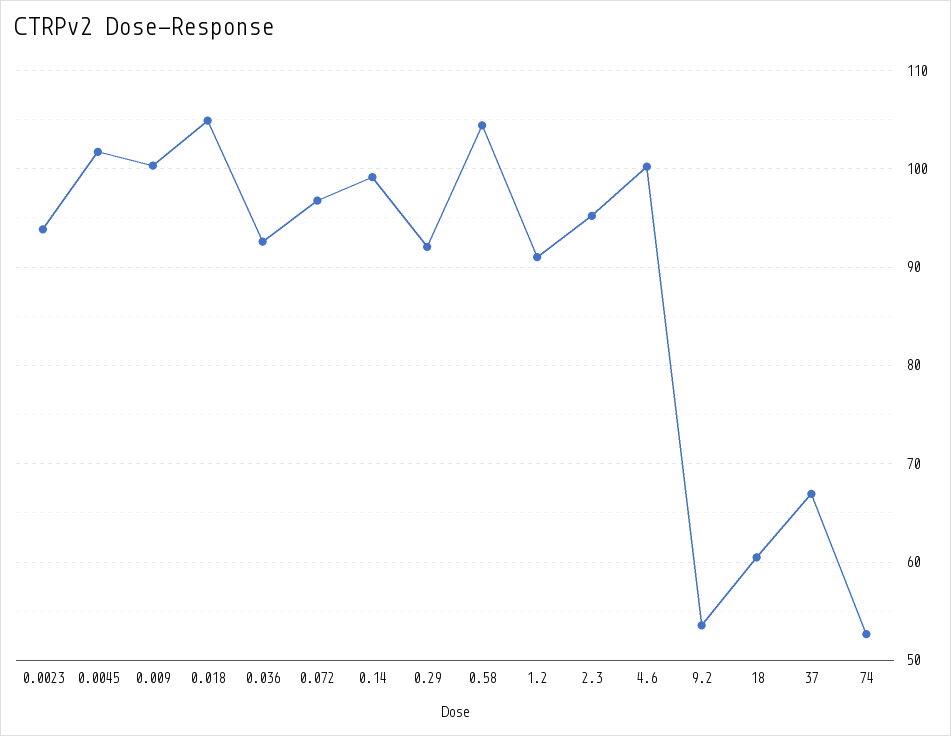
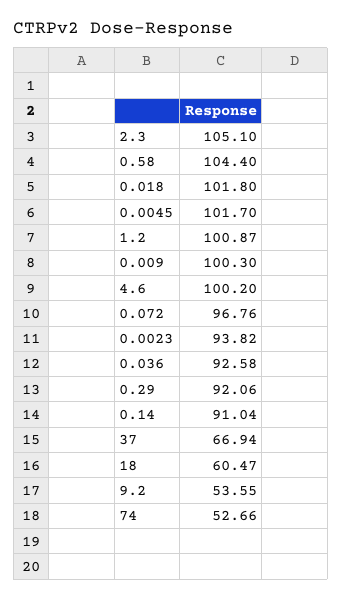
  {
    "0.0023": 93.82,
    "0.0045": 101.7,
    "0.009": 100.3,
-   "0.018": 105,
+   "0.018": 101.8,
    "0.036": 92.58,
    "0.072": 96.76,
-   "0.14": 99,
+   "0.14": 91.04,
    "0.29": 92.06,
    "0.58": 104.4,
-   "1.2": 91,
+   "1.2": 100.87,
-   "2.3": 95,
+   "2.3": 105.1,
    "4.6": 100.2,
    "9.2": 53.55,
    "18": 60.47,
    "37": 66.94,
    "74": 52.66
  }

